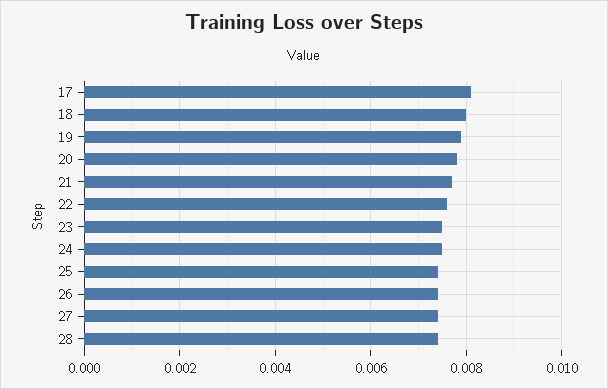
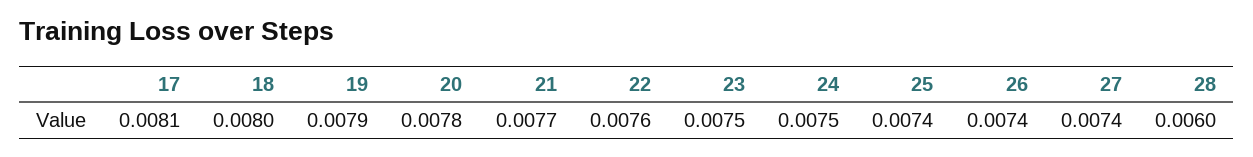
  {
    "17": 0.0081,
    "18": 0.008,
    "19": 0.0079,
    "20": 0.0078,
    "21": 0.0077,
    "22": 0.0076,
    "23": 0.0075,
    "24": 0.0075,
    "25": 0.0074,
    "26": 0.0074,
    "27": 0.0074,
-   "28": 0.0075
+   "28": 0.006
  }

